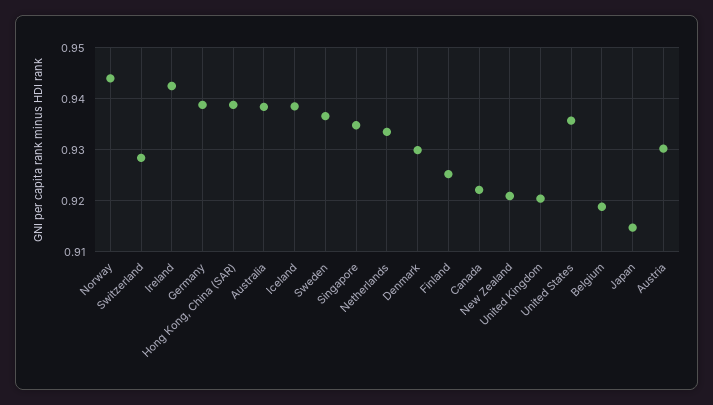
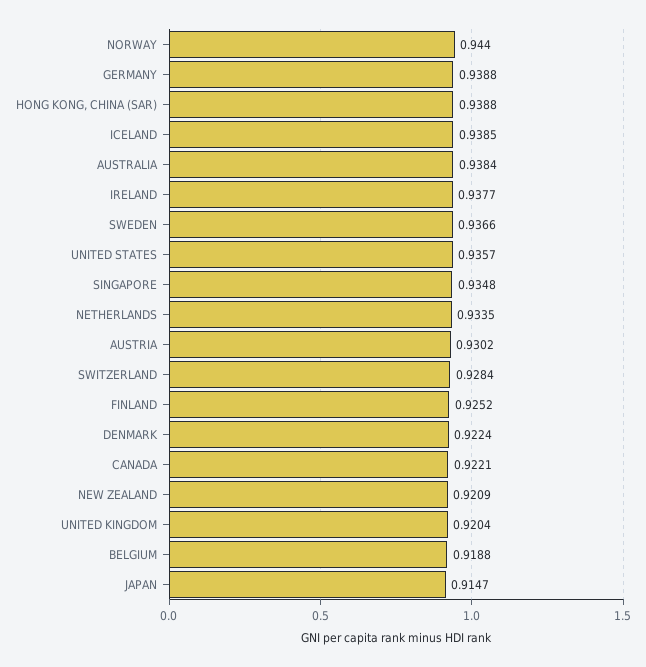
  {
    "Norway": 0.944,
    "Switzerland": 0.9284,
-   "Ireland": 0.942,
+   "Ireland": 0.9377,
    "Germany": 0.9388,
    "Hong Kong, China (SAR)": 0.9388,
    "Australia": 0.9384,
    "Iceland": 0.9385,
    "Sweden": 0.9366,
    "Singapore": 0.9348,
    "Netherlands": 0.9335,
-   "Denmark": 0.93,
+   "Denmark": 0.9224,
    "Finland": 0.9252,
    "Canada": 0.9221,
    "New Zealand": 0.9209,
    "United Kingdom": 0.9204,
    "United States": 0.9357,
    "Belgium": 0.9188,
    "Japan": 0.9147,
    "Austria": 0.9302
  }

